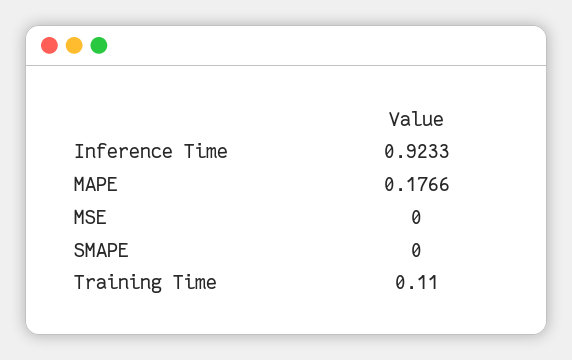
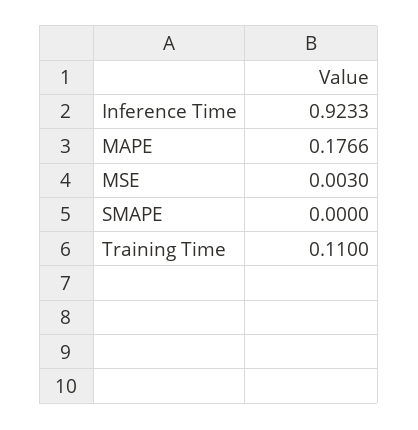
  {
    "Inference Time": 0.9233,
    "MAPE": 0.1766,
-   "MSE": 0,
+   "MSE": 0.003,
    "SMAPE": 0,
    "Training Time": 0.11
  }

